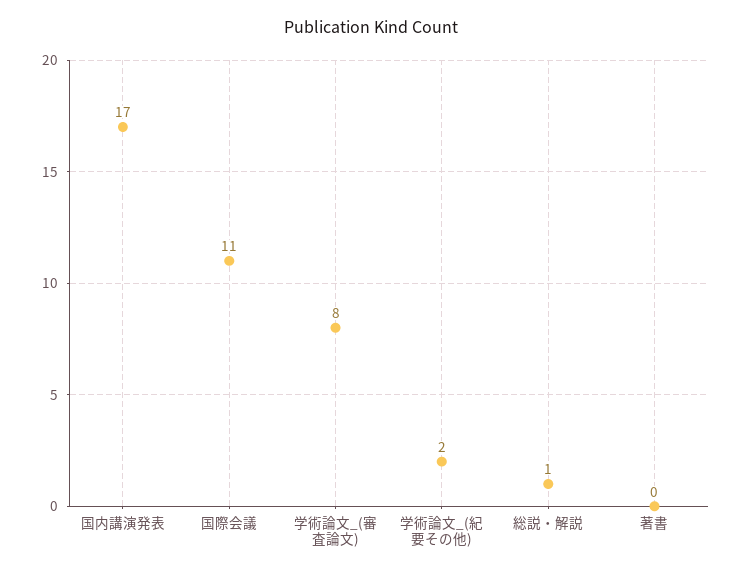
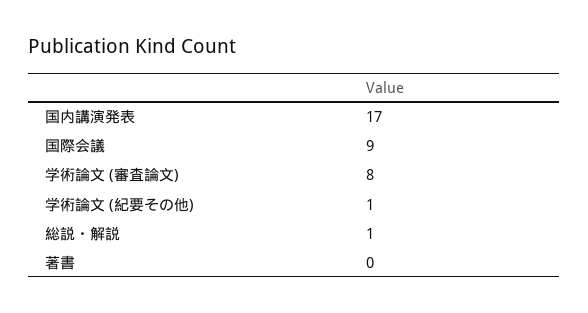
  {
    "国内講演発表": 17,
-   "国際会議": 11,
+   "国際会議": 9,
    "学術論文_(審査論文)": 8,
-   "学術論文_(紀要その他)": 2,
+   "学術論文_(紀要その他)": 1,
    "総説・解説": 1,
    "著書": 0
  }

